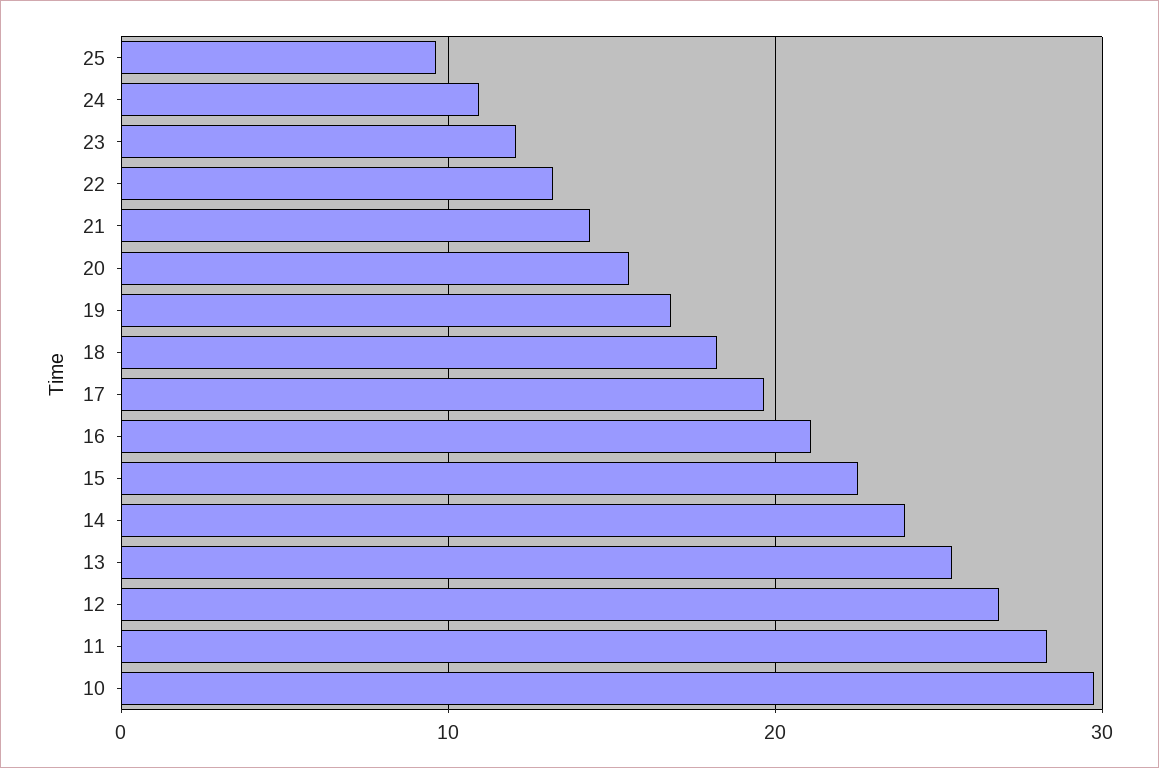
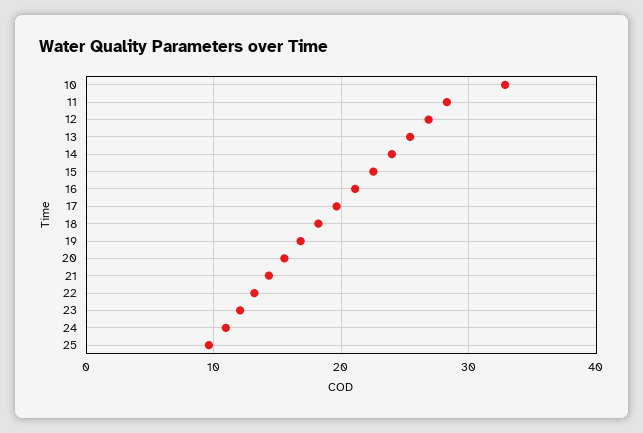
  {
    "25": 10,
    "24": 11,
    "23": 12,
    "22": 13,
    "21": 14,
    "20": 16,
    "19": 17,
    "18": 18,
    "17": 20,
    "16": 21,
    "15": 23,
    "14": 24,
    "13": 25,
    "12": 27,
    "11": 28,
-   "10": 30
+   "10": 33
  }

